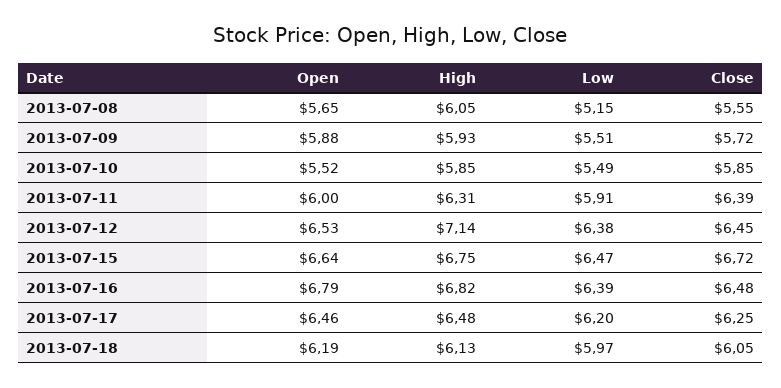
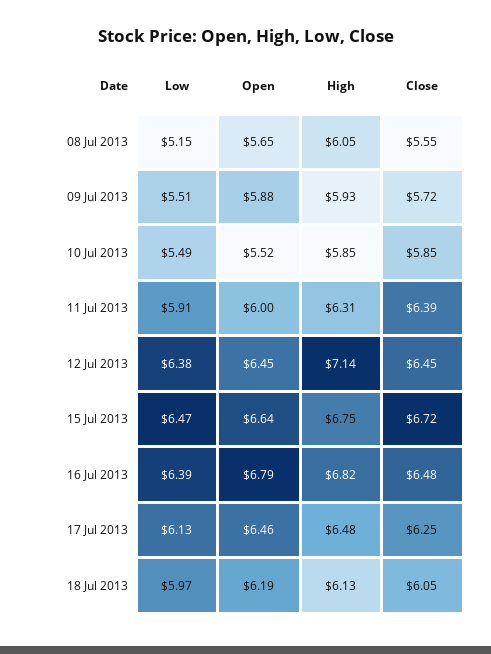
  {
    "Open": {
      "2013-07-08": 5.65,
      "2013-07-09": 5.88,
      "2013-07-10": 5.52,
      "2013-07-11": 6,
-     "2013-07-12": 6.53,
+     "2013-07-12": 6.45,
      "2013-07-15": 6.64,
      "2013-07-16": 6.79,
      "2013-07-17": 6.46,
      "2013-07-18": 6.19
    },
    "High": {
      "2013-07-08": 6.05,
      "2013-07-09": 5.93,
      "2013-07-10": 5.85,
      "2013-07-11": 6.31,
      "2013-07-12": 7.14,
      "2013-07-15": 6.75,
      "2013-07-16": 6.82,
      "2013-07-17": 6.48,
      "2013-07-18": 6.13
    },
    "Low": {
      "2013-07-08": 5.15,
      "2013-07-09": 5.51,
      "2013-07-10": 5.49,
      "2013-07-11": 5.91,
      "2013-07-12": 6.38,
      "2013-07-15": 6.47,
      "2013-07-16": 6.39,
-     "2013-07-17": 6.2,
+     "2013-07-17": 6.13,
      "2013-07-18": 5.97
    },
    "Close": {
      "2013-07-08": 5.55,
      "2013-07-09": 5.72,
      "2013-07-10": 5.85,
      "2013-07-11": 6.39,
      "2013-07-12": 6.45,
      "2013-07-15": 6.72,
      "2013-07-16": 6.48,
      "2013-07-17": 6.25,
      "2013-07-18": 6.05
    }
  }

